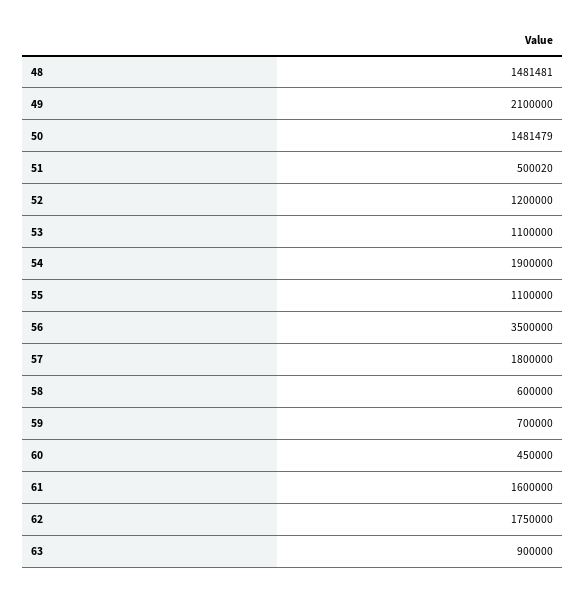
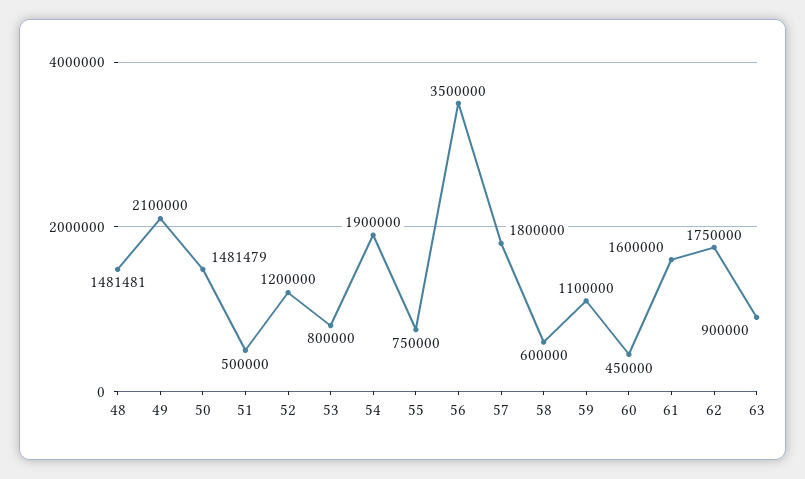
  {
    "48": 1481481,
    "49": 2100000,
    "50": 1481479,
-   "51": 500020,
+   "51": 500000,
    "52": 1200000,
-   "53": 1100000,
+   "53": 800000,
    "54": 1900000,
-   "55": 1100000,
+   "55": 750000,
    "56": 3500000,
    "57": 1800000,
    "58": 600000,
-   "59": 700000,
+   "59": 1100000,
    "60": 450000,
    "61": 1600000,
    "62": 1750000,
    "63": 900000
  }

